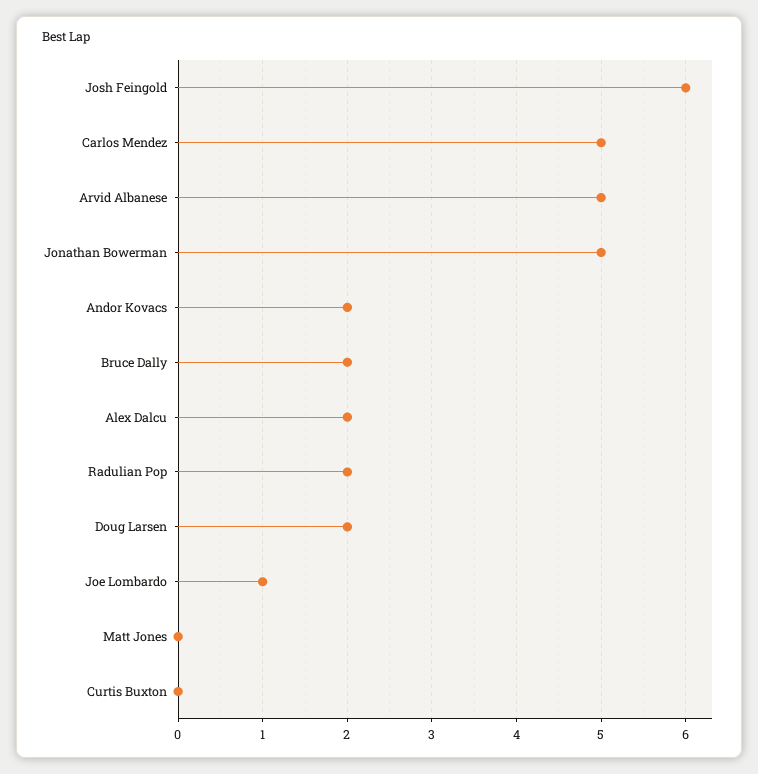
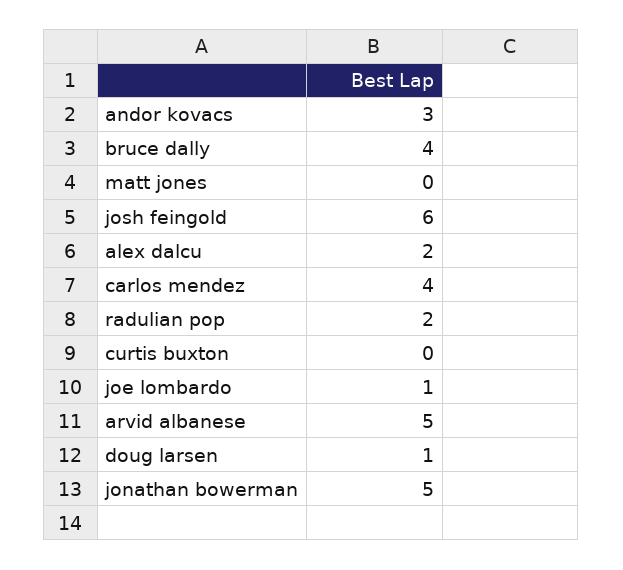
  {
    "Josh Feingold": 6,
-   "Carlos Mendez": 5,
+   "Carlos Mendez": 4,
    "Arvid Albanese": 5,
    "Jonathan Bowerman": 5,
-   "Andor Kovacs": 2,
+   "Andor Kovacs": 3,
-   "Bruce Dally": 2,
+   "Bruce Dally": 4,
    "Alex Dalcu": 2,
    "Radulian Pop": 2,
-   "Doug Larsen": 2,
+   "Doug Larsen": 1,
    "Joe Lombardo": 1,
    "Matt Jones": 0,
    "Curtis Buxton": 0
  }

